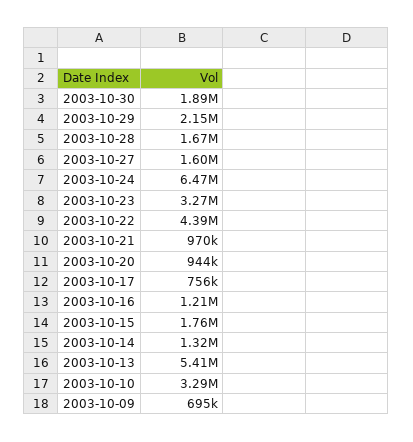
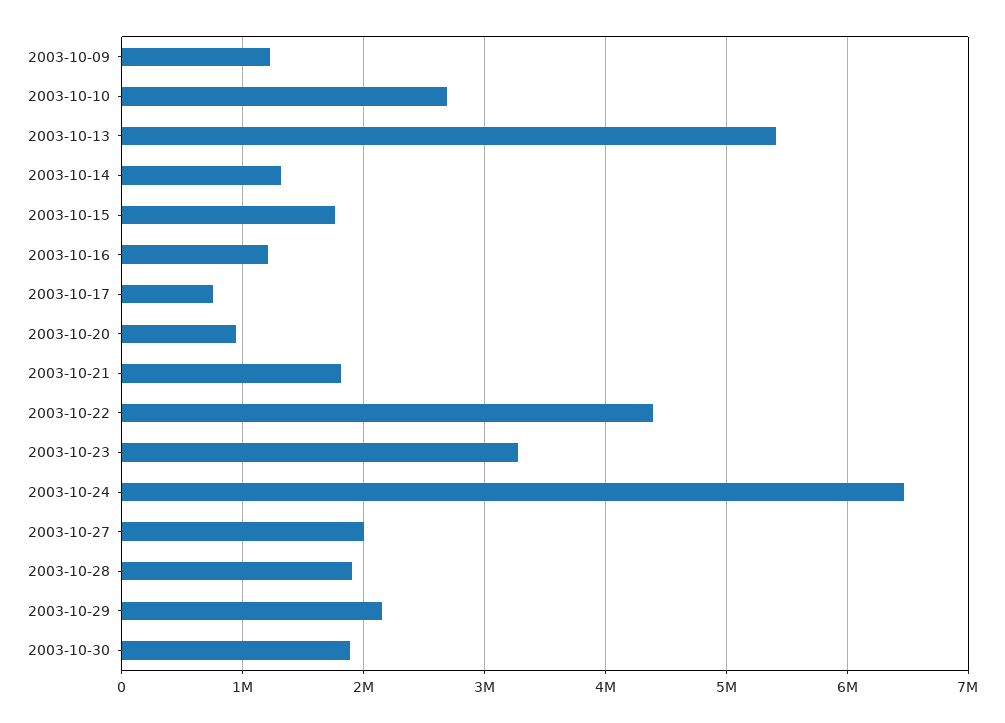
  {
    "2003-10-30": 1890000,
    "2003-10-29": 2150000,
-   "2003-10-28": 1670000,
+   "2003-10-28": 1900000,
-   "2003-10-27": 1600000,
+   "2003-10-27": 2000000,
    "2003-10-24": 6470000,
    "2003-10-23": 3270000,
    "2003-10-22": 4390000,
-   "2003-10-21": 970000,
+   "2003-10-21": 1800000,
    "2003-10-20": 944000,
    "2003-10-17": 756000,
    "2003-10-16": 1210000,
    "2003-10-15": 1760000,
    "2003-10-14": 1320000,
    "2003-10-13": 5410000,
-   "2003-10-10": 3290000,
+   "2003-10-10": 2700000,
-   "2003-10-09": 695000
+   "2003-10-09": 1200000
  }

